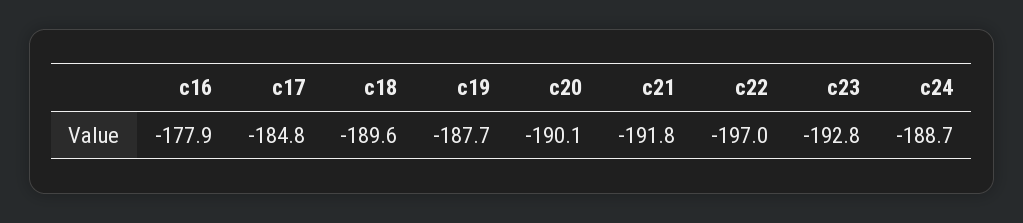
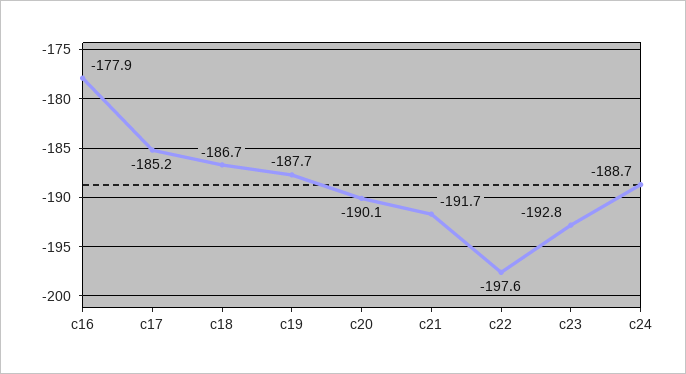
  {
    "c16": -177.9,
-   "c17": -184.8,
+   "c17": -185.2,
-   "c18": -189.6,
+   "c18": -186.7,
    "c19": -187.7,
    "c20": -190.1,
-   "c21": -191.8,
+   "c21": -191.7,
-   "c22": -197,
+   "c22": -197.6,
    "c23": -192.8,
    "c24": -188.7
  }

